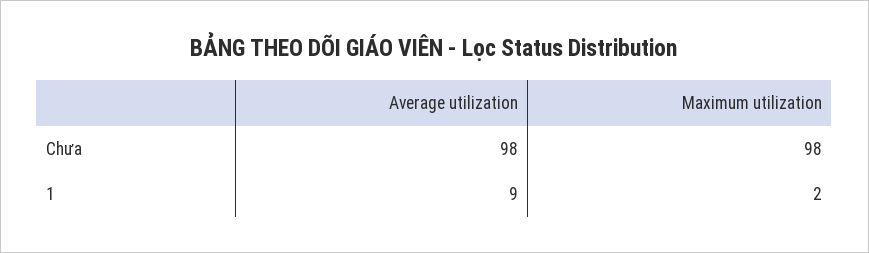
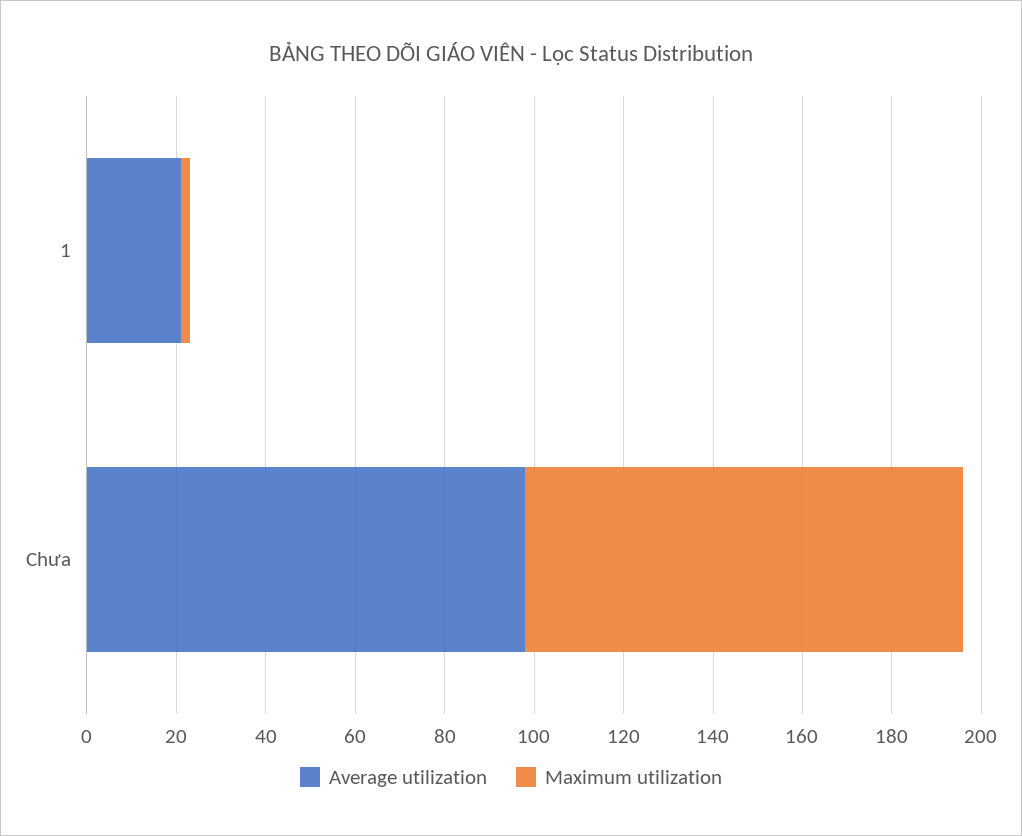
  {
    "Average utilization": {
      "Chưa": 98,
-     "1": 9
+     "1": 20
    },
    "Maximum utilization": {
      "Chưa": 98,
      "1": 2
    }
  }

